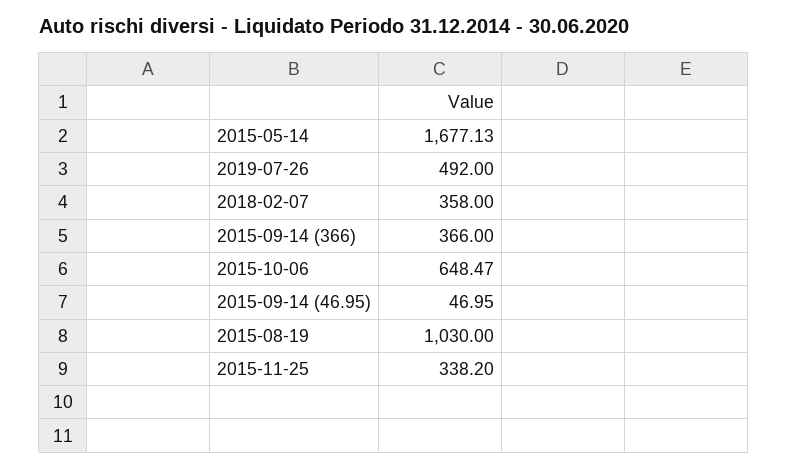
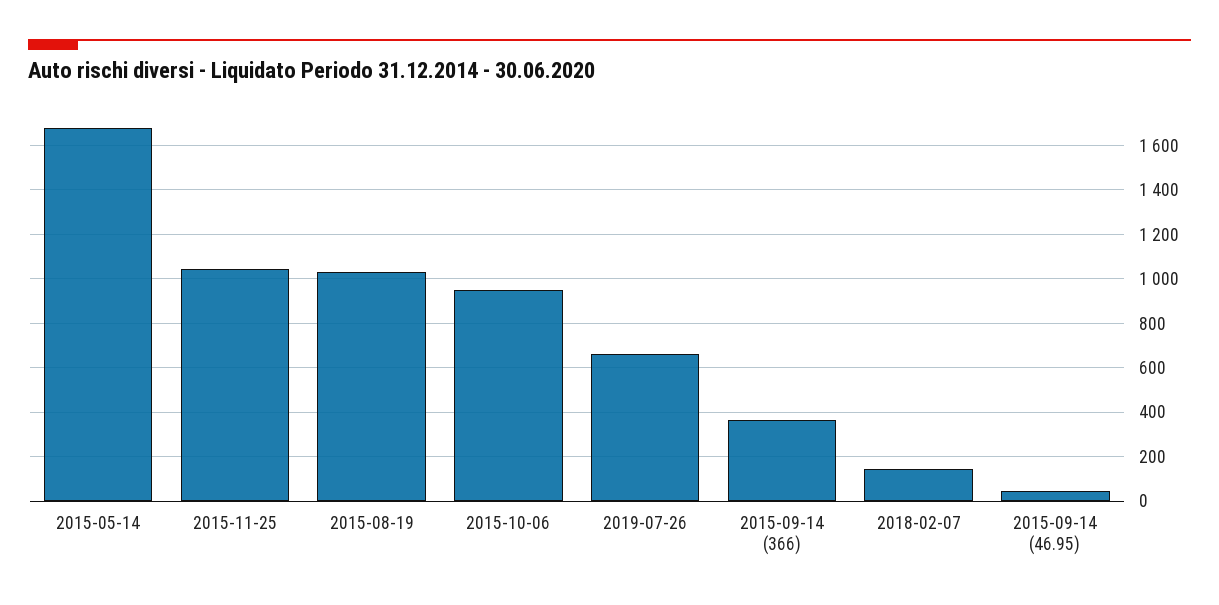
  {
    "2015-05-14": 1677.13,
-   "2019-07-26": 492,
+   "2019-07-26": 650,
-   "2018-02-07": 358,
+   "2018-02-07": 150,
    "2015-09-14 (366)": 366,
-   "2015-10-06": 648.47,
+   "2015-10-06": 950,
    "2015-09-14 (46.95)": 46.95,
    "2015-08-19": 1030,
-   "2015-11-25": 338.2
+   "2015-11-25": 1050
  }

